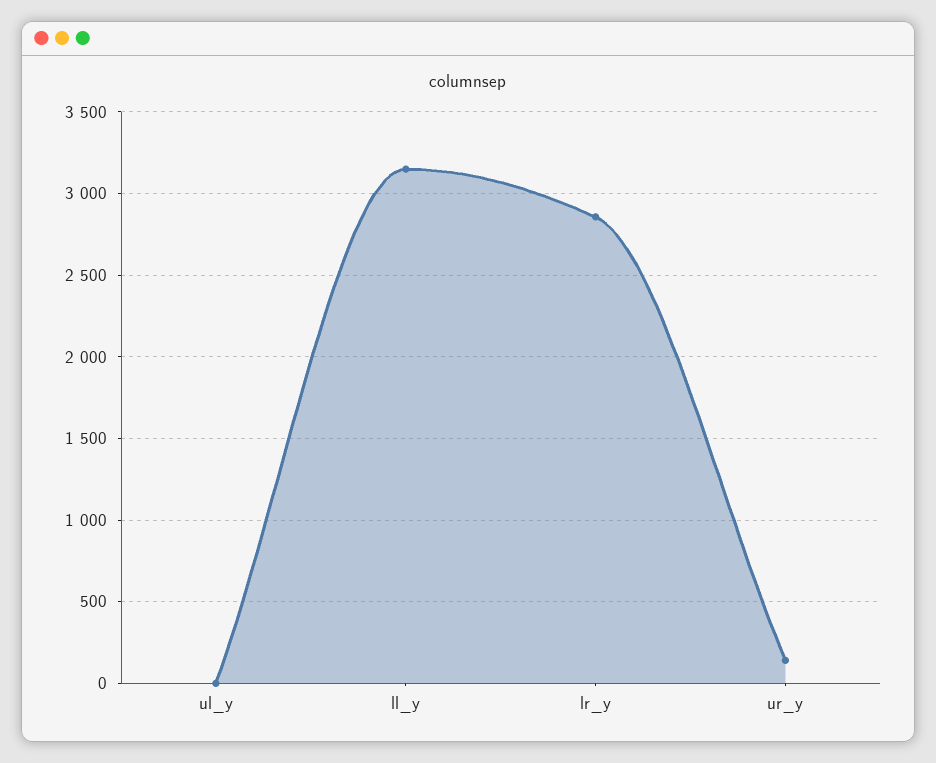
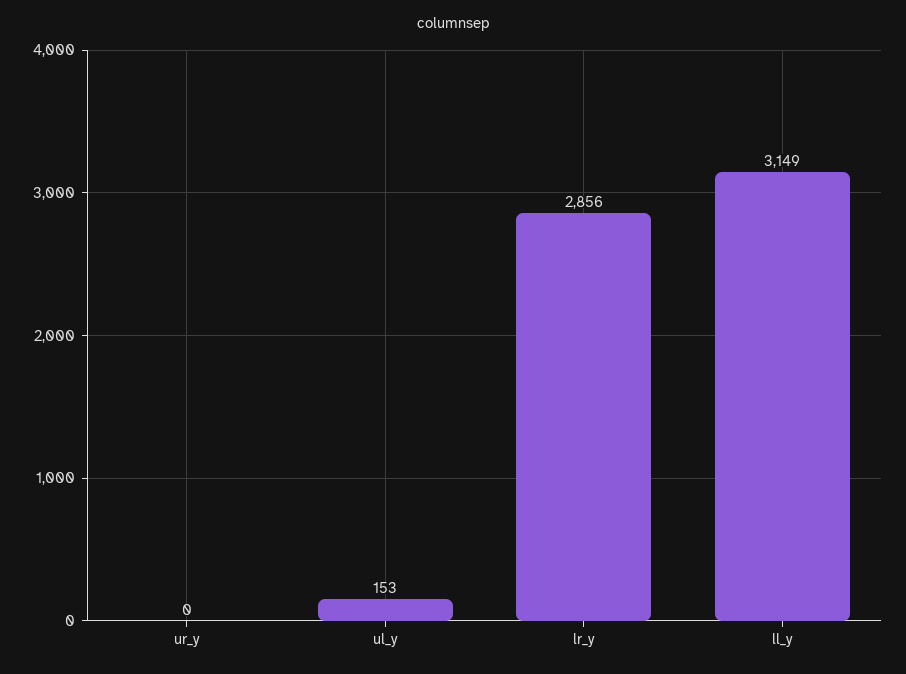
  {
-   "ul_y": 0,
+   "ul_y": 153,
    "ll_y": 3149,
    "lr_y": 2856,
-   "ur_y": 150
+   "ur_y": 0
  }

